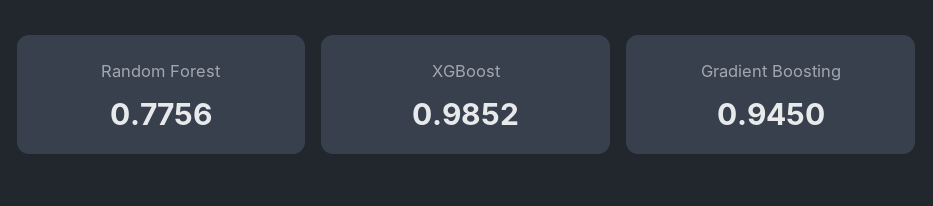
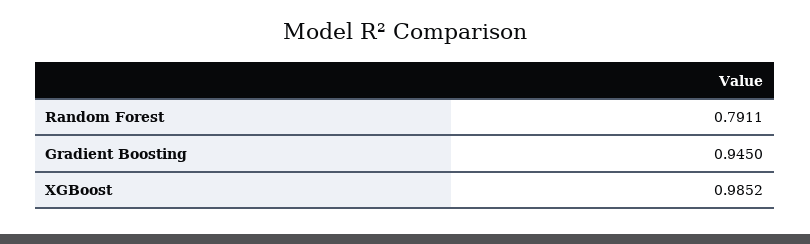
  {
-   "Random Forest": 0.7756,
+   "Random Forest": 0.7911,
    "XGBoost": 0.9852,
    "Gradient Boosting": 0.945
  }

